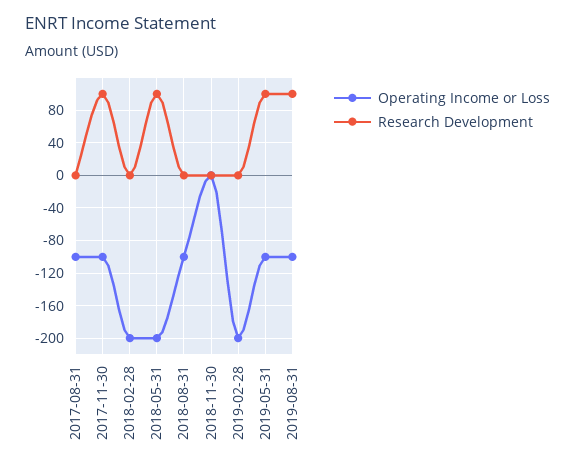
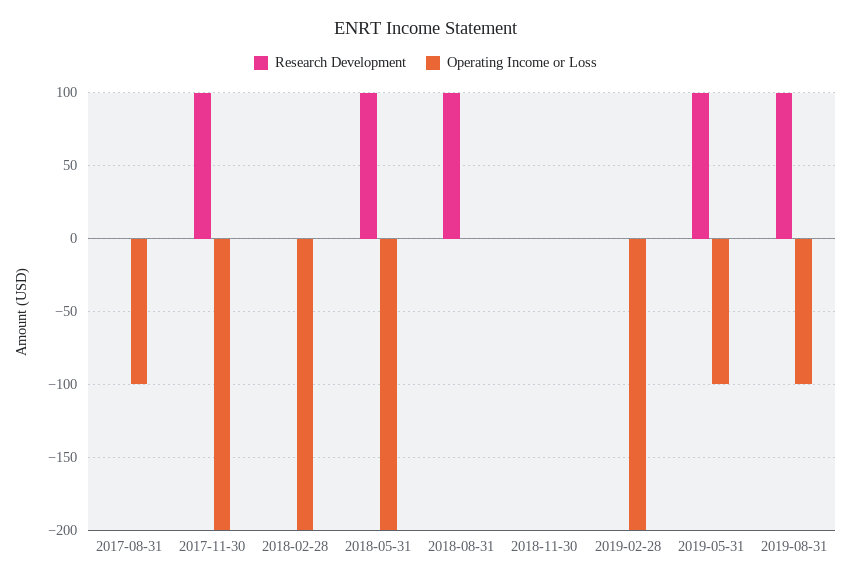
  {
    "Operating Income or Loss": {
      "2017-08-31": -100,
-     "2017-11-30": -100,
+     "2017-11-30": -200,
      "2018-02-28": -200,
      "2018-05-31": -200,
-     "2018-08-31": -100,
+     "2018-08-31": 0,
      "2018-11-30": 0,
      "2019-02-28": -200,
      "2019-05-31": -100,
      "2019-08-31": -100
    },
    "Research Development": {
      "2017-08-31": 0,
      "2017-11-30": 100,
      "2018-02-28": 0,
      "2018-05-31": 100,
-     "2018-08-31": 0,
+     "2018-08-31": 100,
      "2018-11-30": 0,
      "2019-02-28": 0,
      "2019-05-31": 100,
      "2019-08-31": 100
    }
  }

